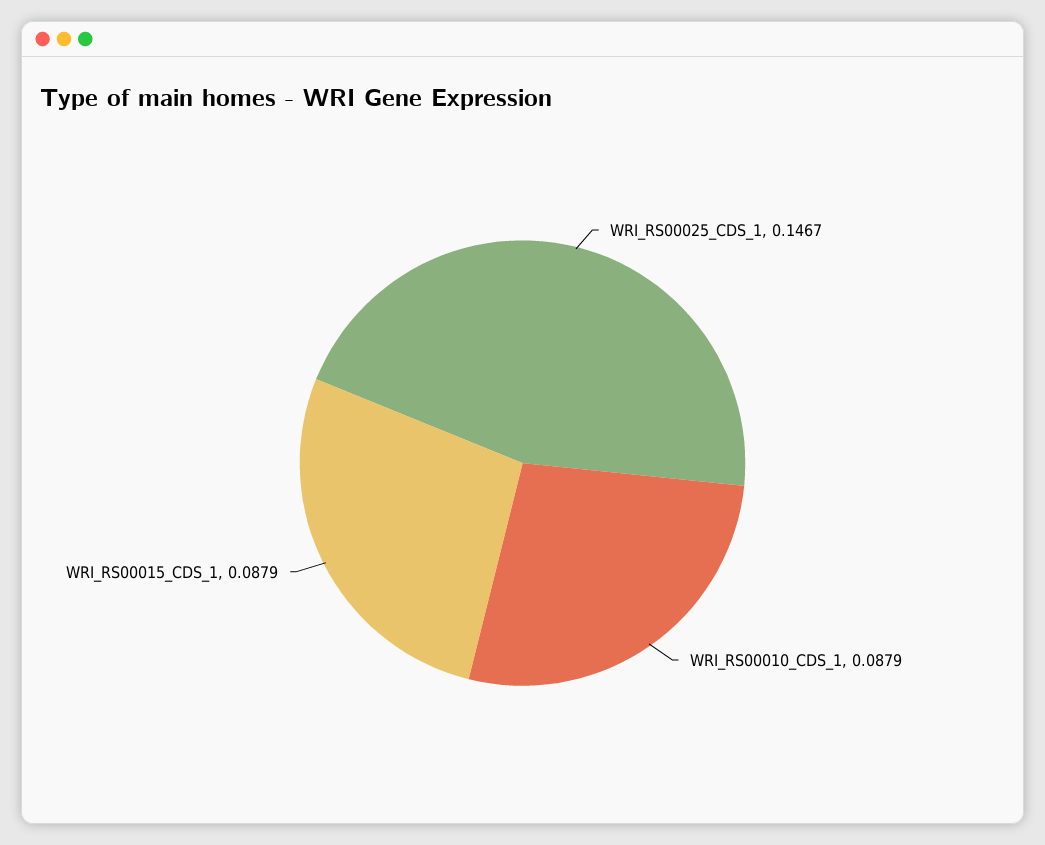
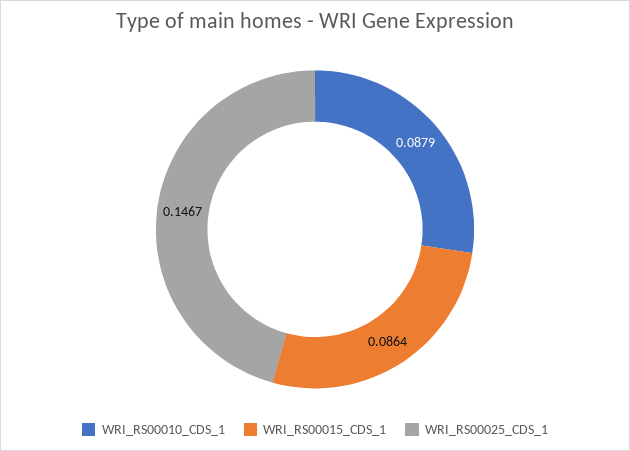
  {
    "WRI_RS00025_CDS_1": 0.1467,
    "WRI_RS00010_CDS_1": 0.0879,
-   "WRI_RS00015_CDS_1": 0.0879
+   "WRI_RS00015_CDS_1": 0.0864
  }

